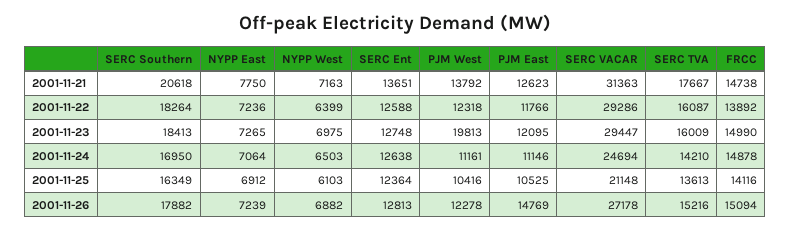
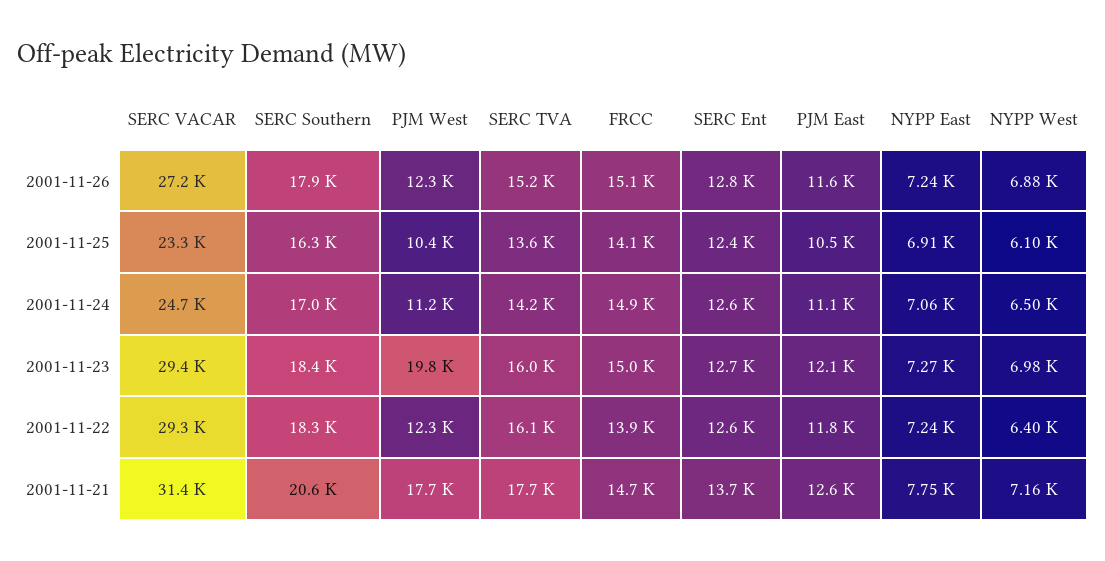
  {
    "SERC Southern": {
      "2001-11-21": 20618,
      "2001-11-22": 18264,
      "2001-11-23": 18413,
      "2001-11-24": 16950,
      "2001-11-25": 16349,
      "2001-11-26": 17882
    },
    "NYPP East": {
      "2001-11-21": 7750,
      "2001-11-22": 7236,
      "2001-11-23": 7265,
      "2001-11-24": 7064,
      "2001-11-25": 6912,
      "2001-11-26": 7239
    },
    "NYPP West": {
      "2001-11-21": 7163,
      "2001-11-22": 6399,
      "2001-11-23": 6975,
      "2001-11-24": 6503,
      "2001-11-25": 6103,
      "2001-11-26": 6882
    },
    "SERC Ent": {
      "2001-11-21": 13651,
      "2001-11-22": 12588,
      "2001-11-23": 12748,
      "2001-11-24": 12638,
      "2001-11-25": 12364,
      "2001-11-26": 12813
    },
    "PJM West": {
-     "2001-11-21": 13792,
+     "2001-11-21": 17700,
      "2001-11-22": 12318,
      "2001-11-23": 19813,
      "2001-11-24": 11161,
      "2001-11-25": 10416,
      "2001-11-26": 12278
    },
    "PJM East": {
      "2001-11-21": 12623,
      "2001-11-22": 11766,
      "2001-11-23": 12095,
      "2001-11-24": 11146,
      "2001-11-25": 10525,
-     "2001-11-26": 14769
+     "2001-11-26": 11600
    },
    "SERC VACAR": {
      "2001-11-21": 31363,
      "2001-11-22": 29286,
      "2001-11-23": 29447,
      "2001-11-24": 24694,
-     "2001-11-25": 21148,
+     "2001-11-25": 23300,
      "2001-11-26": 27178
    },
    "SERC TVA": {
      "2001-11-21": 17667,
      "2001-11-22": 16087,
      "2001-11-23": 16009,
      "2001-11-24": 14210,
      "2001-11-25": 13613,
      "2001-11-26": 15216
    },
    "FRCC": {
      "2001-11-21": 14738,
      "2001-11-22": 13892,
      "2001-11-23": 14990,
      "2001-11-24": 14878,
      "2001-11-25": 14116,
      "2001-11-26": 15094
    }
  }

